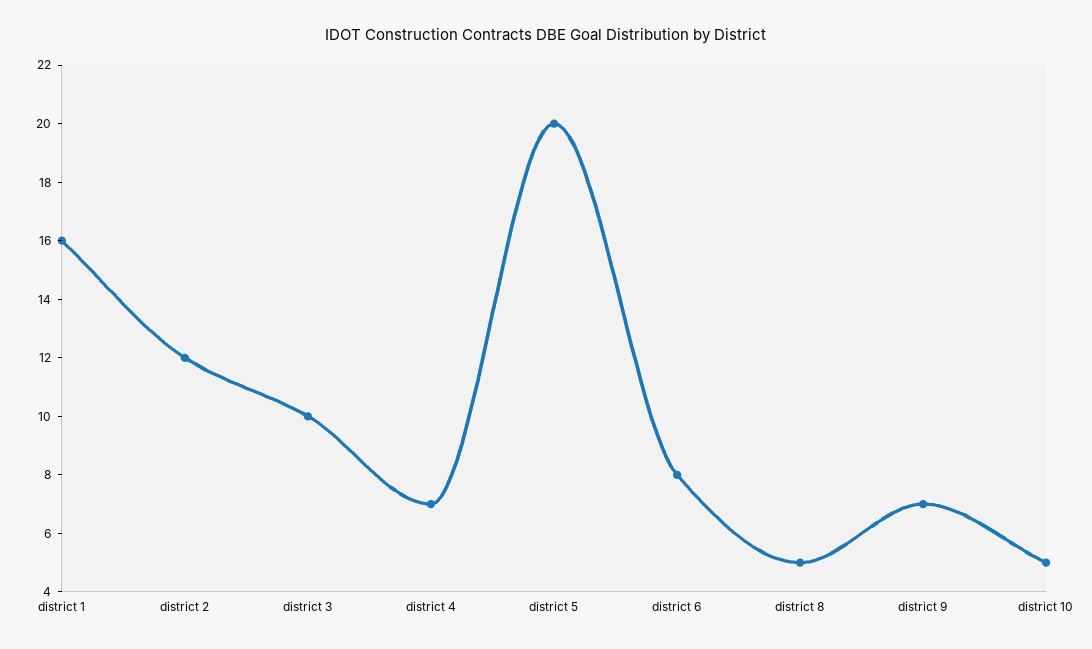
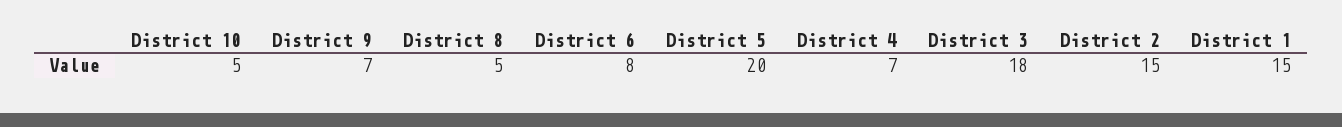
  {
-   "district 1": 16,
+   "district 1": 15,
-   "district 2": 12,
+   "district 2": 15,
-   "district 3": 10,
+   "district 3": 18,
    "district 4": 7,
    "district 5": 20,
    "district 6": 8,
    "district 8": 5,
    "district 9": 7,
    "district 10": 5
  }

